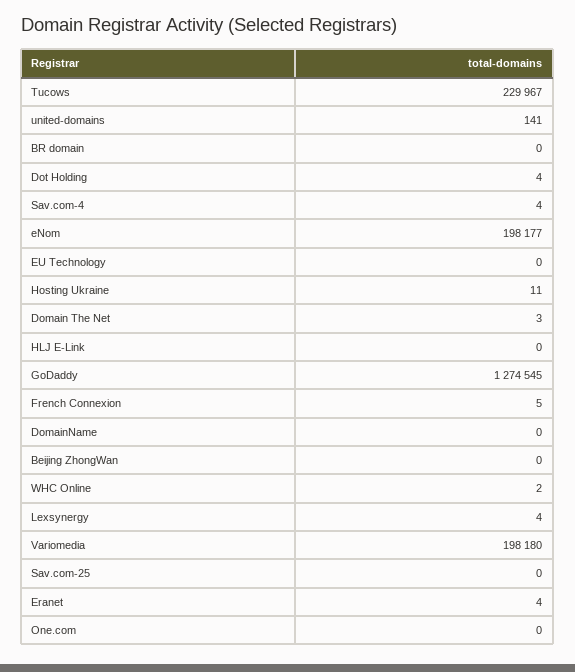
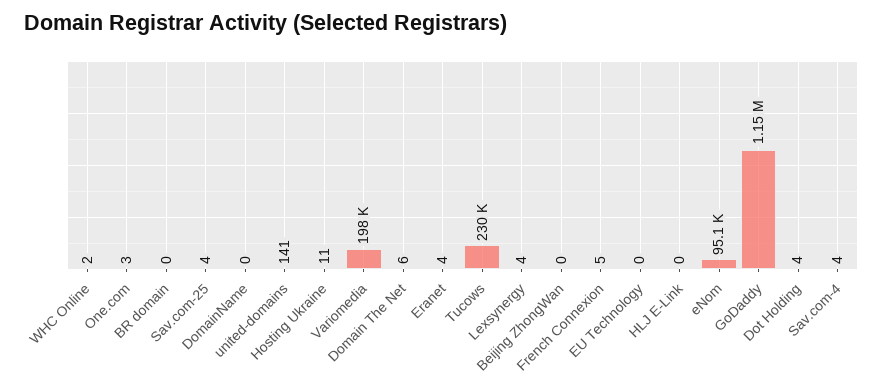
  {
    "Tucows": 229967,
    "united-domains": 141,
    "BR domain": 0,
    "Dot Holding": 4,
    "Sav.com-4": 4,
-   "eNom": 198177,
+   "eNom": 95100,
    "EU Technology": 0,
    "Hosting Ukraine": 11,
-   "Domain The Net": 3,
+   "Domain The Net": 6,
    "HLJ E-Link": 0,
-   "GoDaddy": 1274545,
+   "GoDaddy": 1150000,
    "French Connexion": 5,
    "DomainName": 0,
    "Beijing ZhongWan": 0,
    "WHC Online": 2,
    "Lexsynergy": 4,
    "Variomedia": 198180,
-   "Sav.com-25": 0,
+   "Sav.com-25": 4,
    "Eranet": 4,
-   "One.com": 0
+   "One.com": 3
  }

